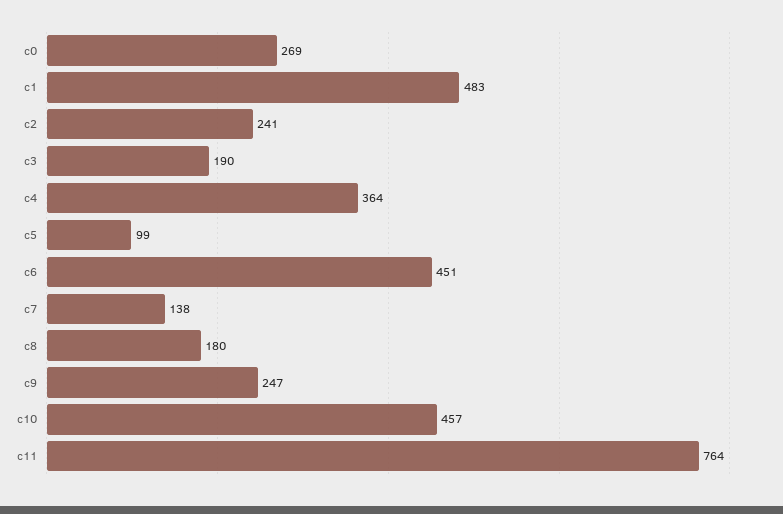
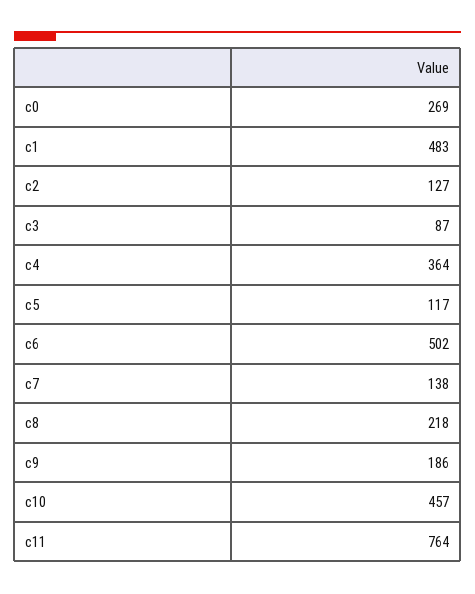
  {
    "c0": 269,
    "c1": 483,
-   "c2": 241,
+   "c2": 127,
-   "c3": 190,
+   "c3": 87,
    "c4": 364,
-   "c5": 99,
+   "c5": 117,
-   "c6": 451,
+   "c6": 502,
    "c7": 138,
-   "c8": 180,
+   "c8": 218,
-   "c9": 247,
+   "c9": 186,
    "c10": 457,
    "c11": 764
  }

